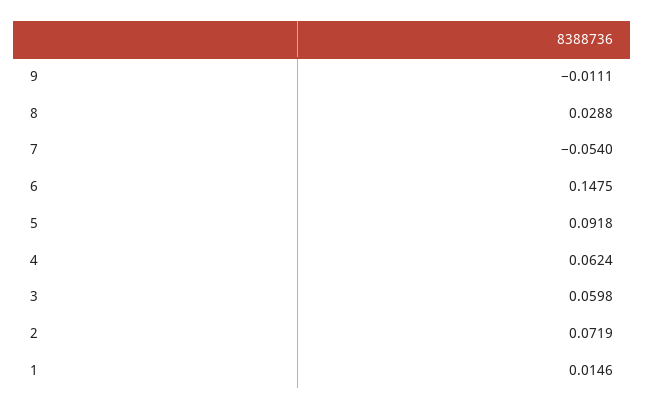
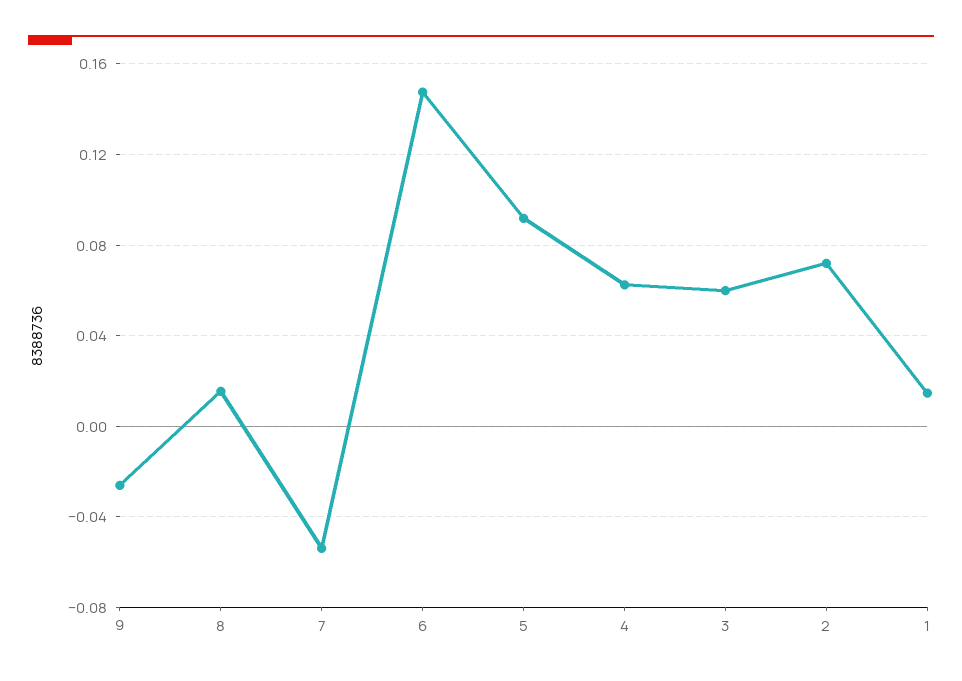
  {
-   "9": -0.0111,
+   "9": -0.025,
-   "8": 0.0288,
+   "8": 0.015,
    "7": -0.054,
    "6": 0.1475,
    "5": 0.0918,
    "4": 0.0624,
    "3": 0.0598,
    "2": 0.0719,
    "1": 0.0146
  }

